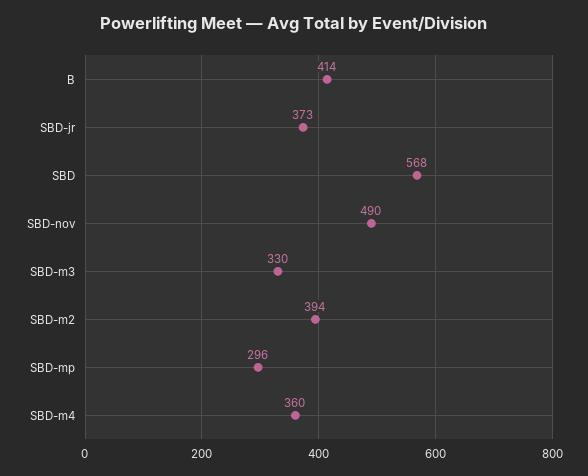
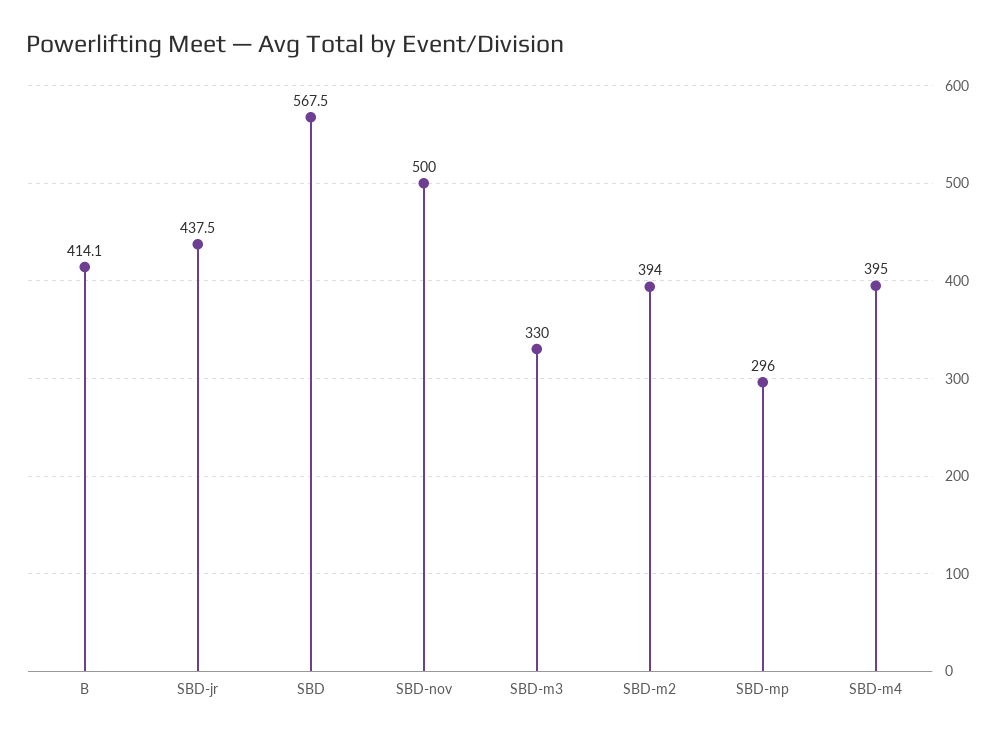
  {
    "B": 414.1,
-   "SBD-jr": 373,
+   "SBD-jr": 437.5,
    "SBD": 567.5,
-   "SBD-nov": 490,
+   "SBD-nov": 500,
    "SBD-m3": 330,
    "SBD-m2": 394,
    "SBD-mp": 296,
-   "SBD-m4": 360
+   "SBD-m4": 395
  }

